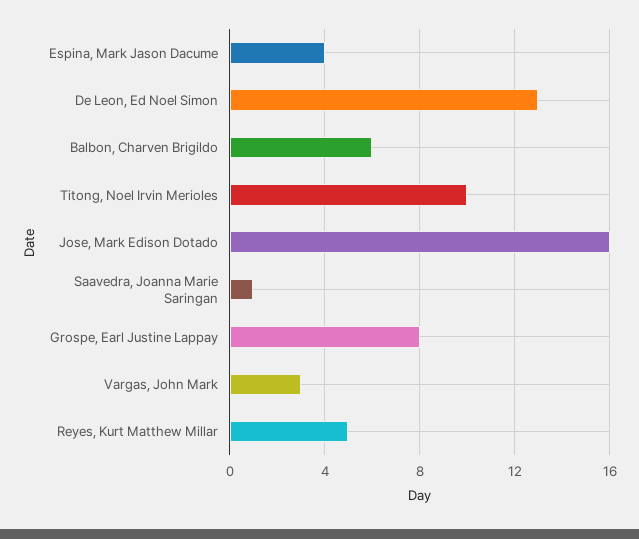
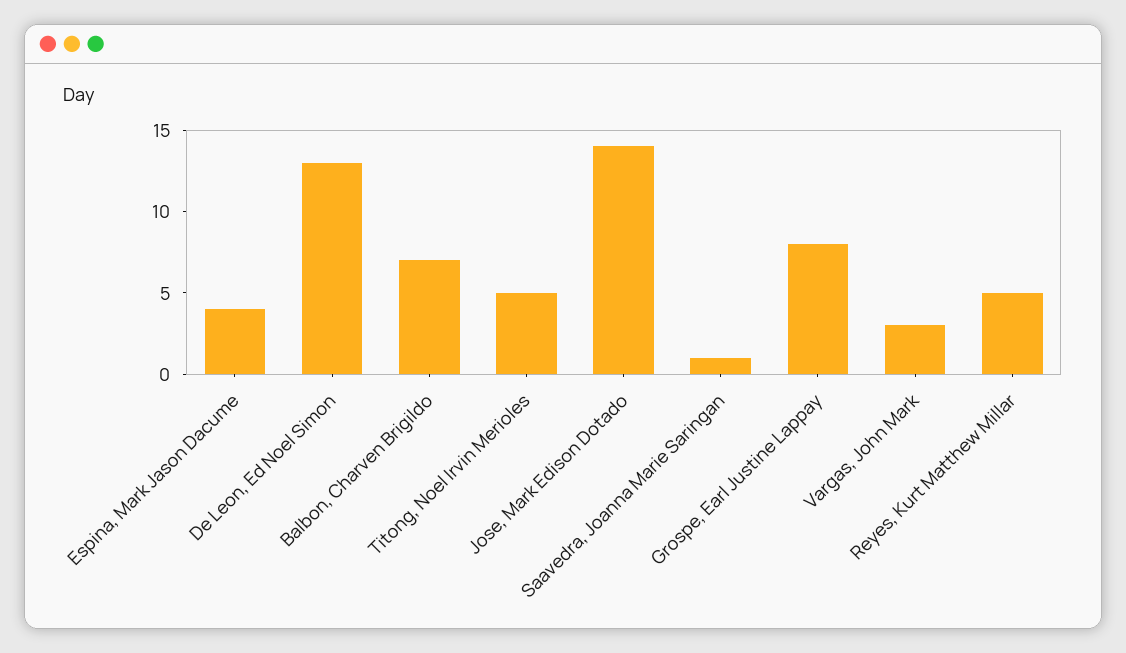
  {
    "Espina, Mark Jason Dacume": 4,
    "De Leon, Ed Noel Simon": 13,
-   "Balbon, Charven Brigildo": 6,
+   "Balbon, Charven Brigildo": 7,
-   "Titong, Noel Irvin Merioles": 10,
+   "Titong, Noel Irvin Merioles": 5,
-   "Jose, Mark Edison Dotado": 16,
+   "Jose, Mark Edison Dotado": 14,
    "Saavedra, Joanna Marie Saringan": 1,
    "Grospe, Earl Justine Lappay": 8,
    "Vargas, John Mark": 3,
    "Reyes, Kurt Matthew Millar": 5
  }

